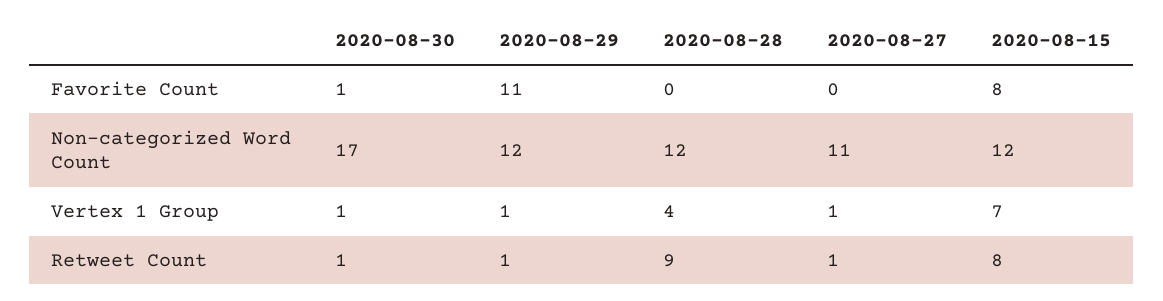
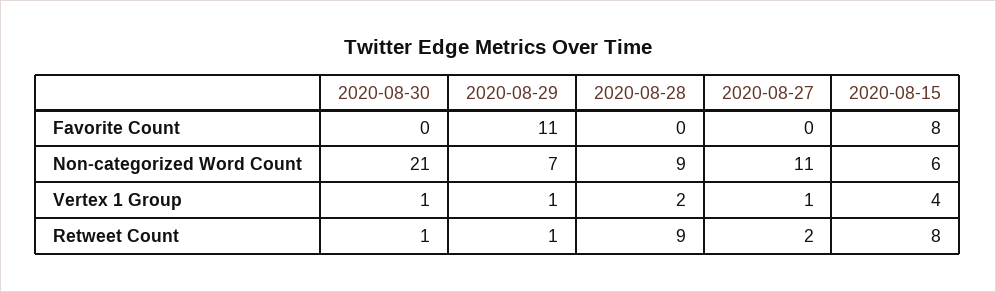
  {
    "2020-08-30": {
-     "Favorite Count": 1,
+     "Favorite Count": 0,
-     "Non-categorized Word Count": 17,
+     "Non-categorized Word Count": 21,
      "Vertex 1 Group": 1,
      "Retweet Count": 1
    },
    "2020-08-29": {
      "Favorite Count": 11,
-     "Non-categorized Word Count": 12,
+     "Non-categorized Word Count": 7,
      "Vertex 1 Group": 1,
      "Retweet Count": 1
    },
    "2020-08-28": {
      "Favorite Count": 0,
-     "Non-categorized Word Count": 12,
+     "Non-categorized Word Count": 9,
-     "Vertex 1 Group": 4,
+     "Vertex 1 Group": 2,
      "Retweet Count": 9
    },
    "2020-08-27": {
      "Favorite Count": 0,
      "Non-categorized Word Count": 11,
      "Vertex 1 Group": 1,
-     "Retweet Count": 1
+     "Retweet Count": 2
    },
    "2020-08-15": {
      "Favorite Count": 8,
-     "Non-categorized Word Count": 12,
+     "Non-categorized Word Count": 6,
-     "Vertex 1 Group": 7,
+     "Vertex 1 Group": 4,
      "Retweet Count": 8
    }
  }

